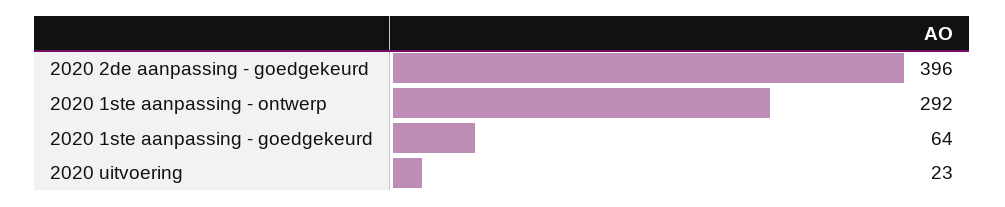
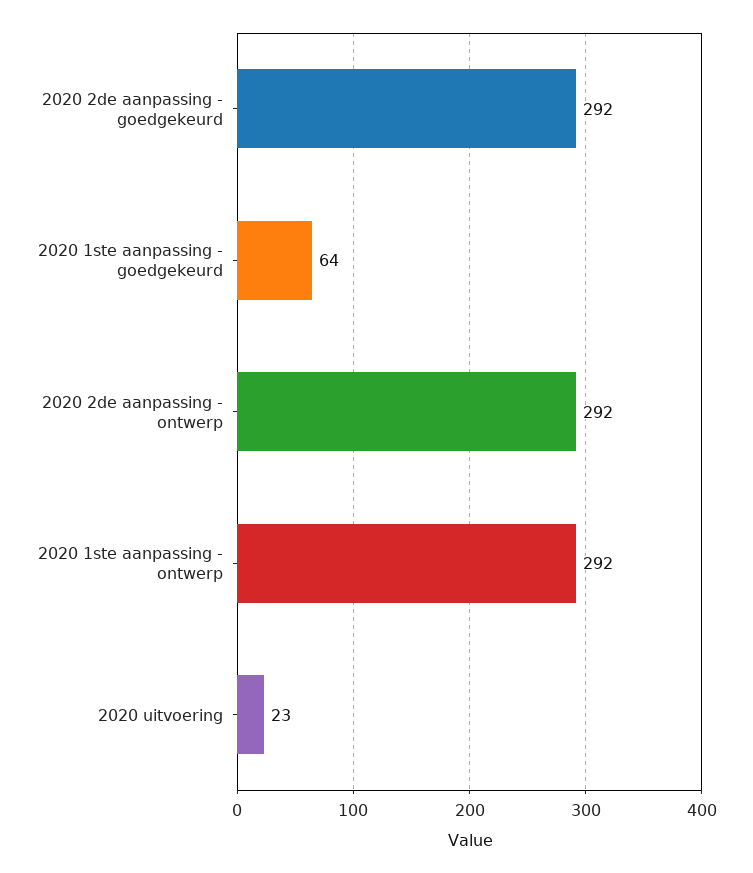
  {
-   "2020 2de aanpassing - goedgekeurd": 396,
+   "2020 2de aanpassing - goedgekeurd": 292,
    "2020 1ste aanpassing - ontwerp": 292,
    "2020 1ste aanpassing - goedgekeurd": 64,
-   "2020 uitvoering": 23
+   "2020 uitvoering": 23,
+   "2020 2de aanpassing - ontwerp": 292
  }

